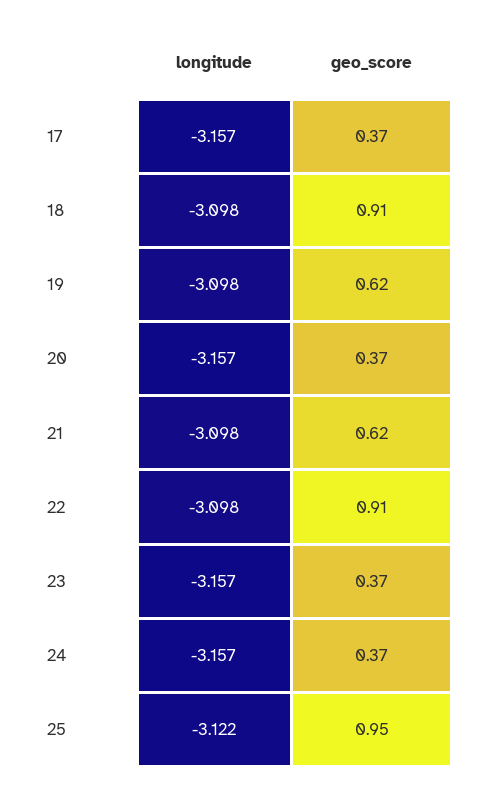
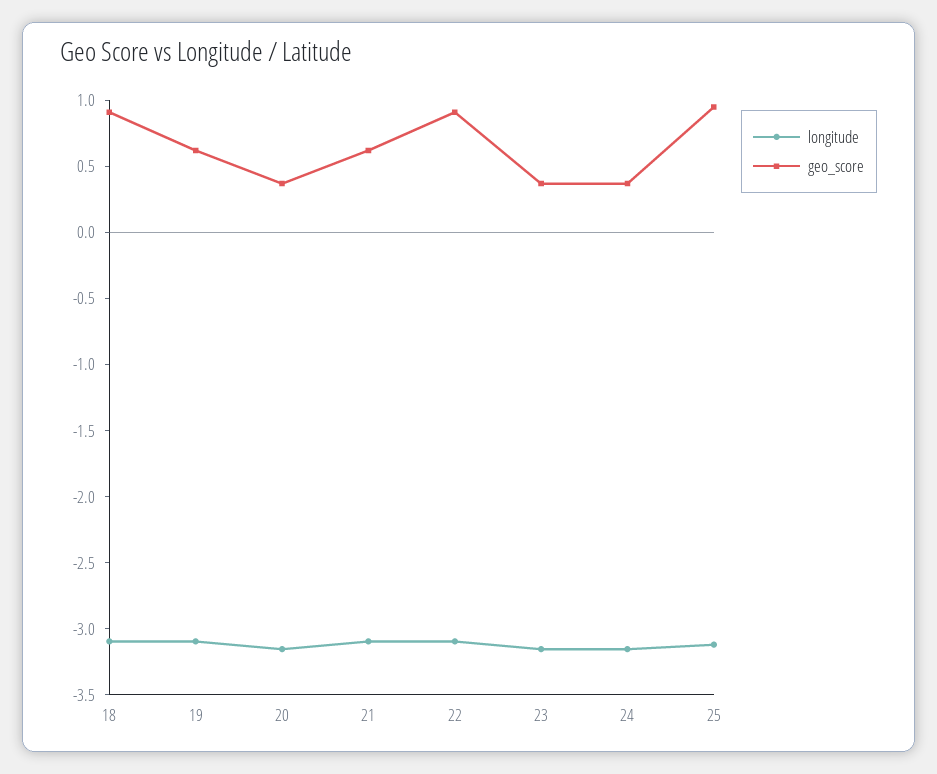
  {
    "longitude": {
-     "17": -3.157,
      "18": -3.098,
      "19": -3.098,
      "20": -3.157,
      "21": -3.098,
      "22": -3.098,
      "23": -3.157,
      "24": -3.157,
      "25": -3.122
    },
    "geo_score": {
-     "17": 0.37,
      "18": 0.91,
      "19": 0.62,
      "20": 0.37,
      "21": 0.62,
      "22": 0.91,
      "23": 0.37,
      "24": 0.37,
      "25": 0.95
    }
  }

